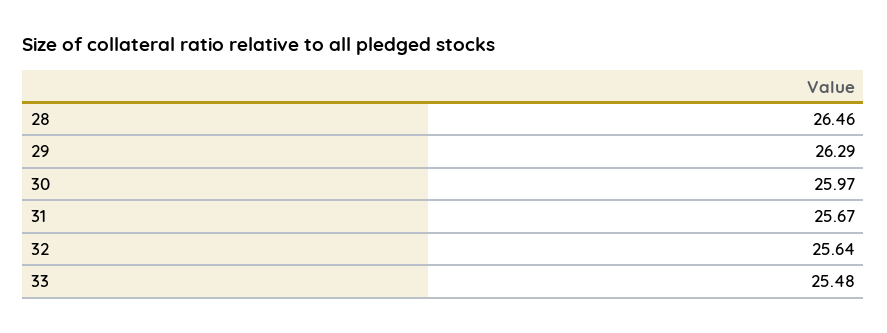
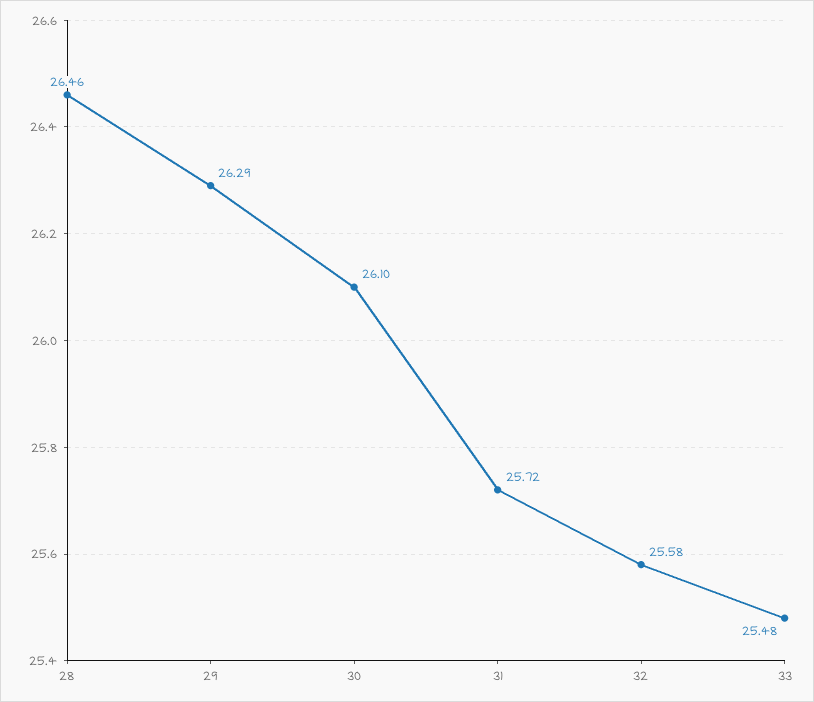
  {
    "28": 26.46,
    "29": 26.29,
-   "30": 25.97,
+   "30": 26.1,
-   "31": 25.67,
+   "31": 25.72,
-   "32": 25.64,
+   "32": 25.58,
    "33": 25.48
  }

